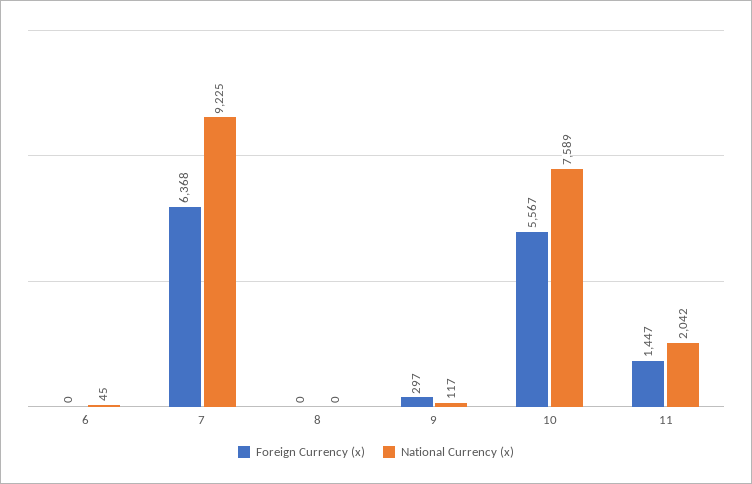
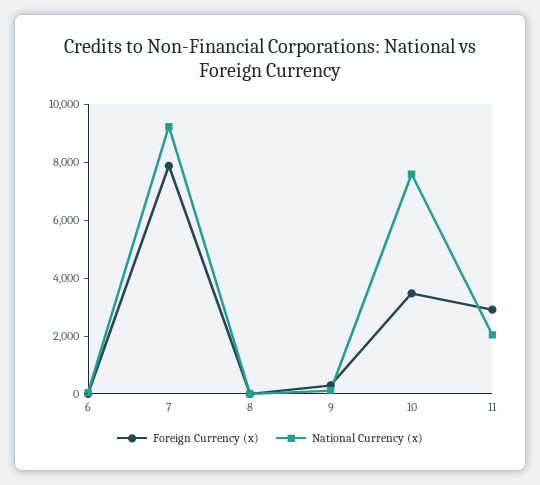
  {
    "Foreign Currency (x)": {
      "6": 0,
-     "7": 6368,
+     "7": 8000,
      "8": 0,
      "9": 297,
-     "10": 5567,
+     "10": 3500,
-     "11": 1447
+     "11": 3000
    },
    "National Currency (x)": {
      "6": 45,
      "7": 9225,
      "8": 0,
      "9": 117,
      "10": 7589,
      "11": 2042
    }
  }

